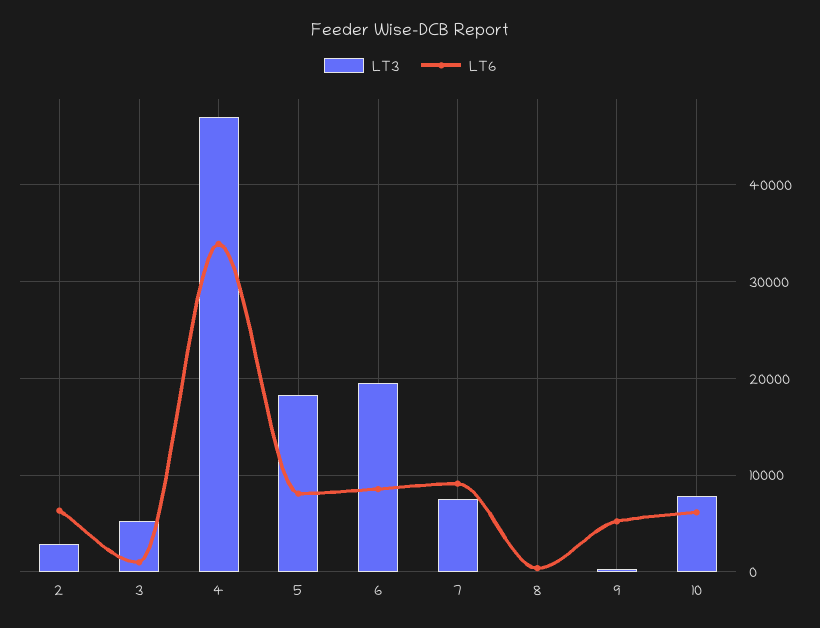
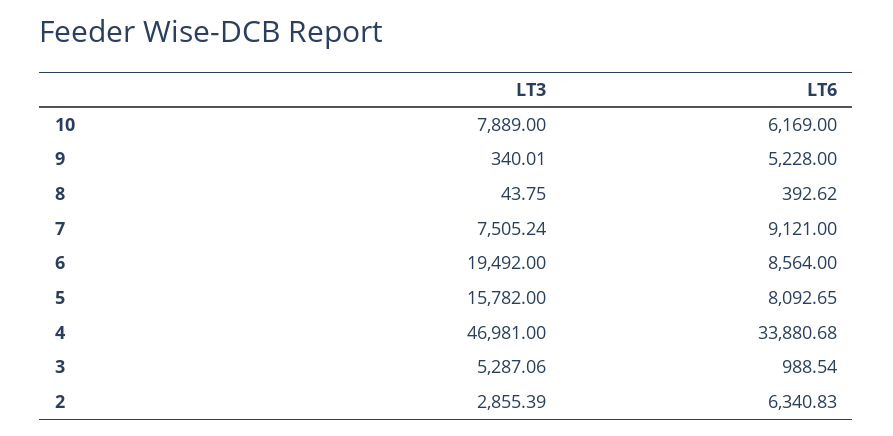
  {
    "LT3": {
      "2": 2855.39,
      "3": 5287.06,
      "4": 46981,
-     "5": 18000,
+     "5": 15782,
      "6": 19492,
      "7": 7505.24,
      "8": 43.75,
      "9": 340.01,
      "10": 7889
    },
    "LT6": {
      "2": 6340.83,
      "3": 988.54,
      "4": 33880.68,
      "5": 8092.65,
      "6": 8564,
      "7": 9121,
      "8": 392.62,
      "9": 5228,
      "10": 6169
    }
  }

